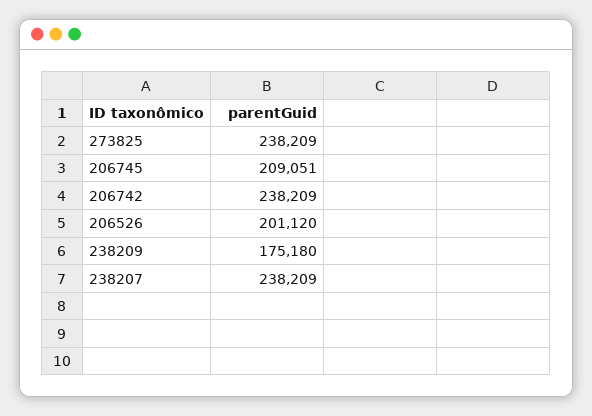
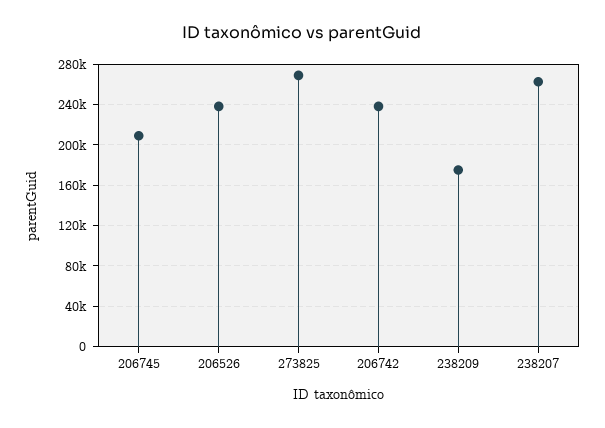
  {
-   "273825": 238209,
+   "273825": 270000,
    "206745": 209051,
    "206742": 238209,
-   "206526": 201120,
+   "206526": 240000,
    "238209": 175180,
-   "238207": 238209
+   "238207": 260000
  }

